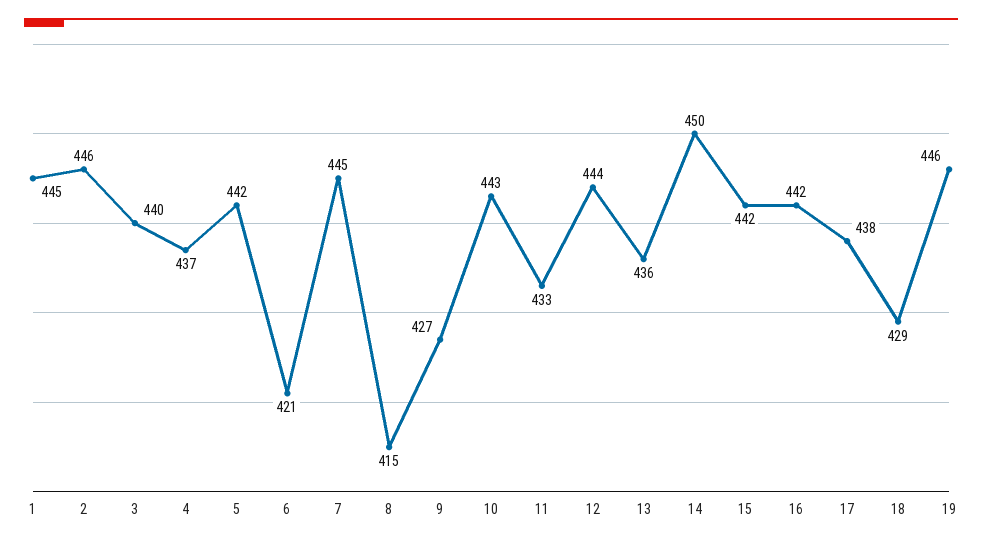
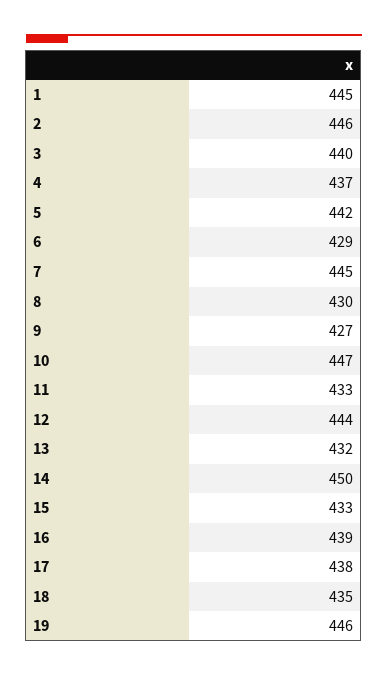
  {
    "1": 445,
    "2": 446,
    "3": 440,
    "4": 437,
    "5": 442,
-   "6": 421,
+   "6": 429,
    "7": 445,
-   "8": 415,
+   "8": 430,
    "9": 427,
-   "10": 443,
+   "10": 447,
    "11": 433,
    "12": 444,
-   "13": 436,
+   "13": 432,
    "14": 450,
-   "15": 442,
+   "15": 433,
-   "16": 442,
+   "16": 439,
    "17": 438,
-   "18": 429,
+   "18": 435,
    "19": 446
  }

